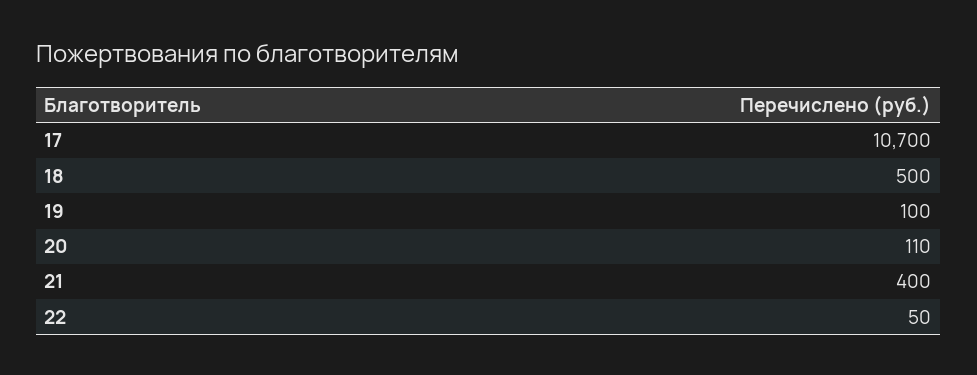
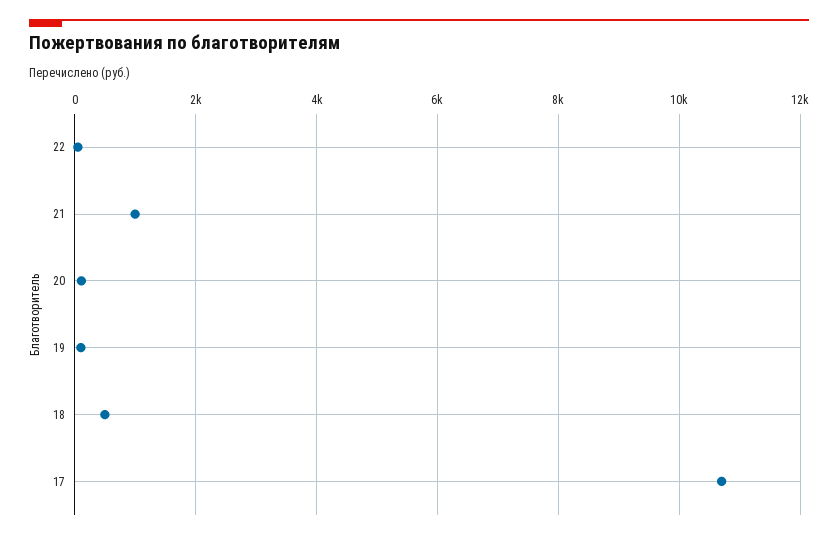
  {
    "17": 10700,
    "18": 500,
    "19": 100,
    "20": 110,
-   "21": 400,
+   "21": 1000,
    "22": 50
  }

